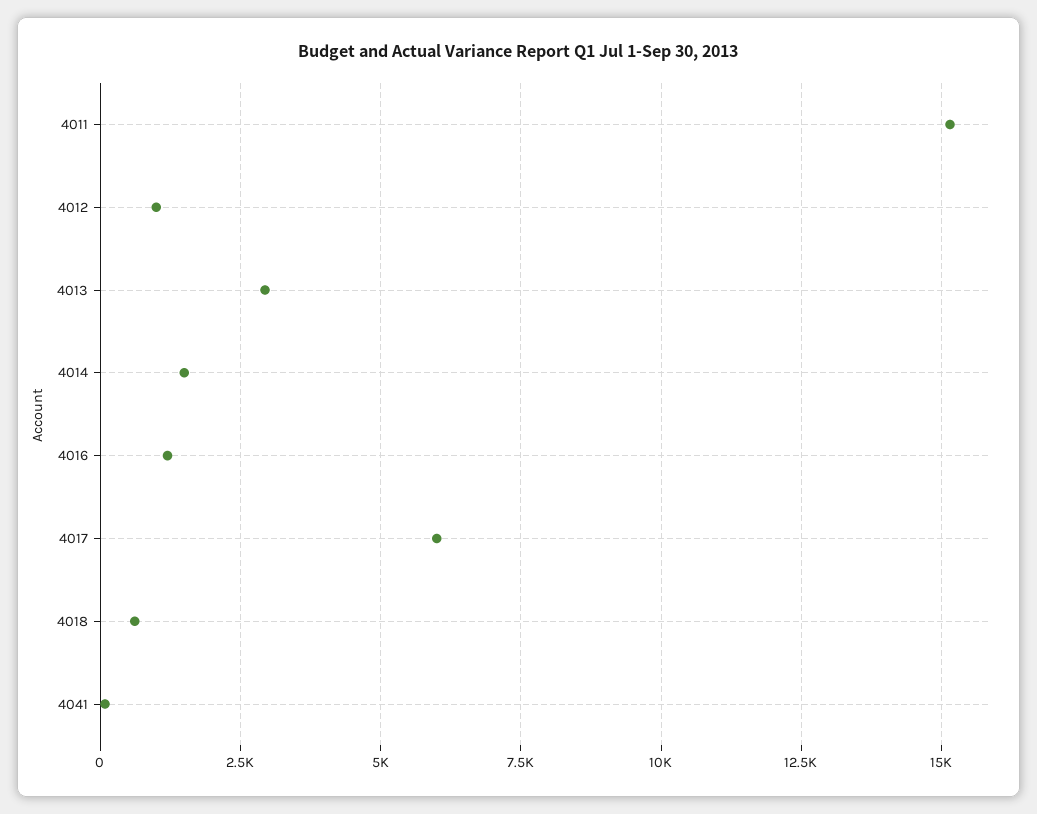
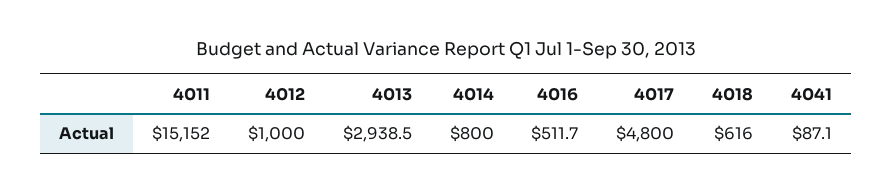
  {
    "4011": 15152,
    "4012": 1000,
    "4013": 2938.5,
-   "4014": 1500,
+   "4014": 800,
-   "4016": 1250,
+   "4016": 511.7,
-   "4017": 6000,
+   "4017": 4800,
    "4018": 616,
    "4041": 87.1
  }

